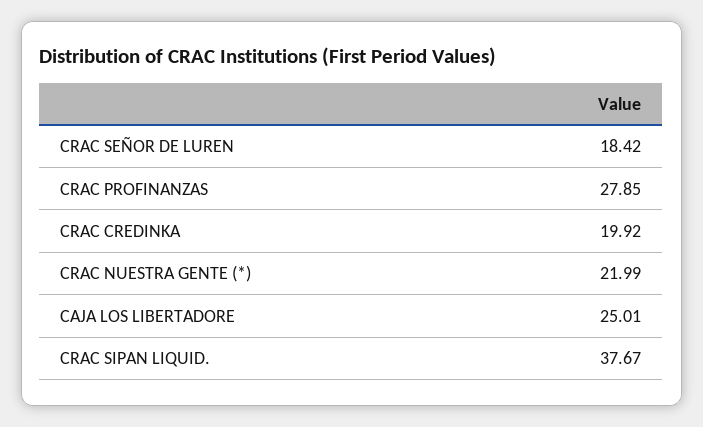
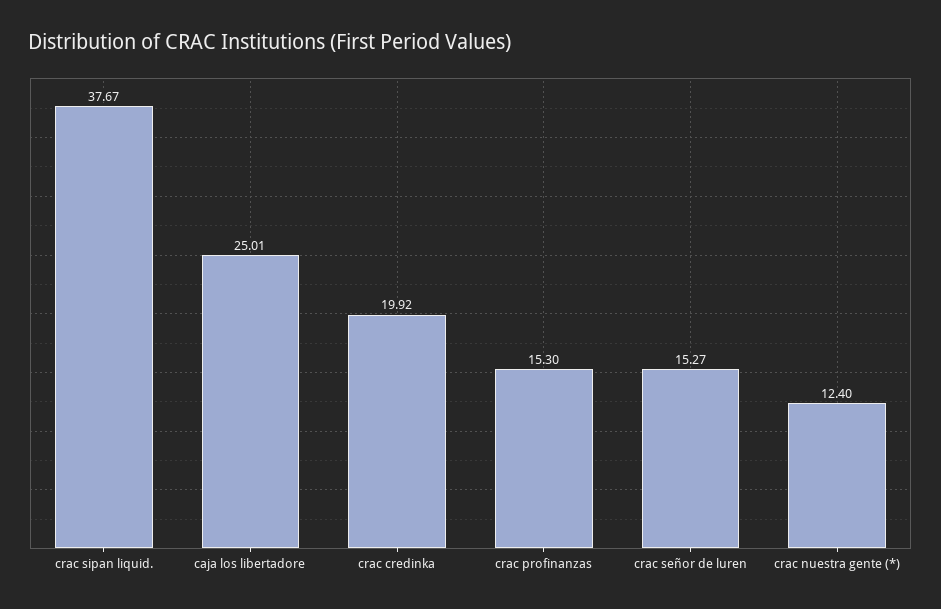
  {
-   "CRAC SEÑOR DE LUREN": 18.42,
+   "CRAC SEÑOR DE LUREN": 15.27,
-   "CRAC PROFINANZAS": 27.85,
+   "CRAC PROFINANZAS": 15.3,
    "CRAC CREDINKA": 19.92,
-   "CRAC NUESTRA GENTE (*)": 21.99,
+   "CRAC NUESTRA GENTE (*)": 12.4,
    "CAJA LOS LIBERTADORE": 25.01,
    "CRAC SIPAN LIQUID.": 37.67
  }

